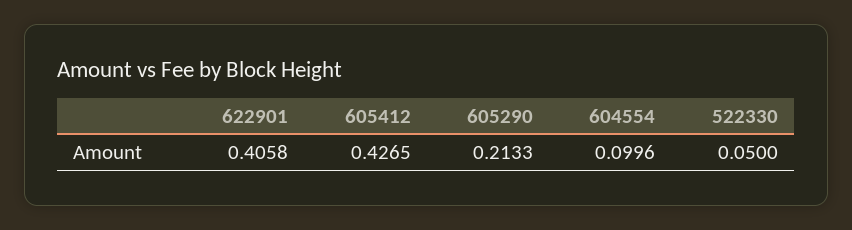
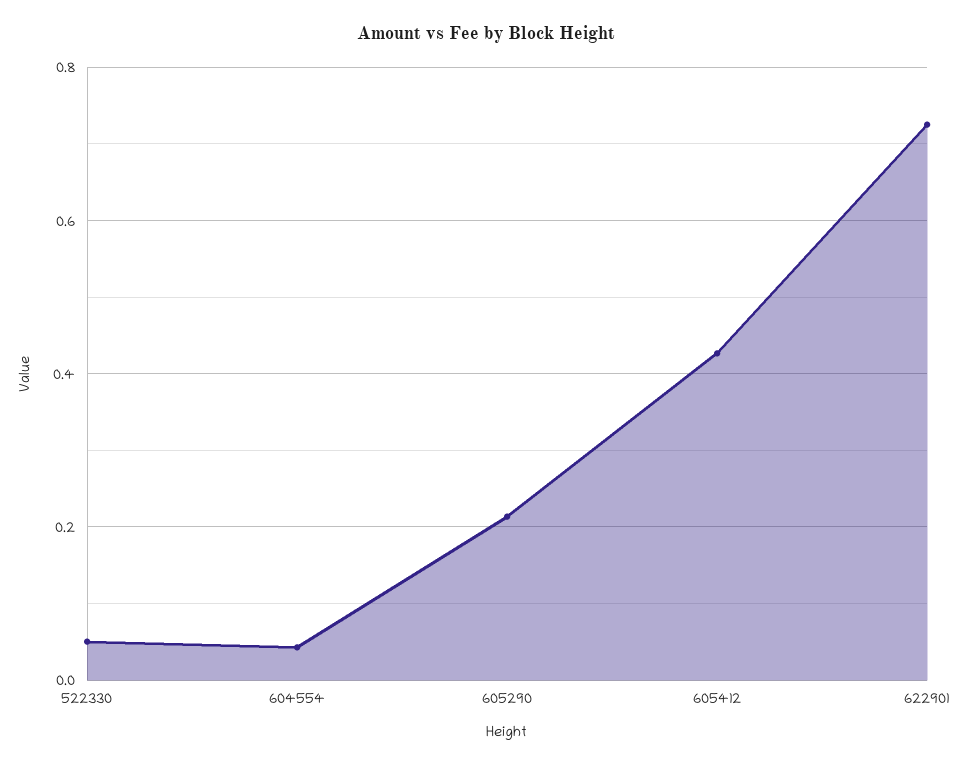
  {
-   "622901": 0.4058,
+   "622901": 0.72,
    "605412": 0.4265,
    "605290": 0.2133,
-   "604554": 0.0996,
+   "604554": 0.04,
    "522330": 0.05
  }

